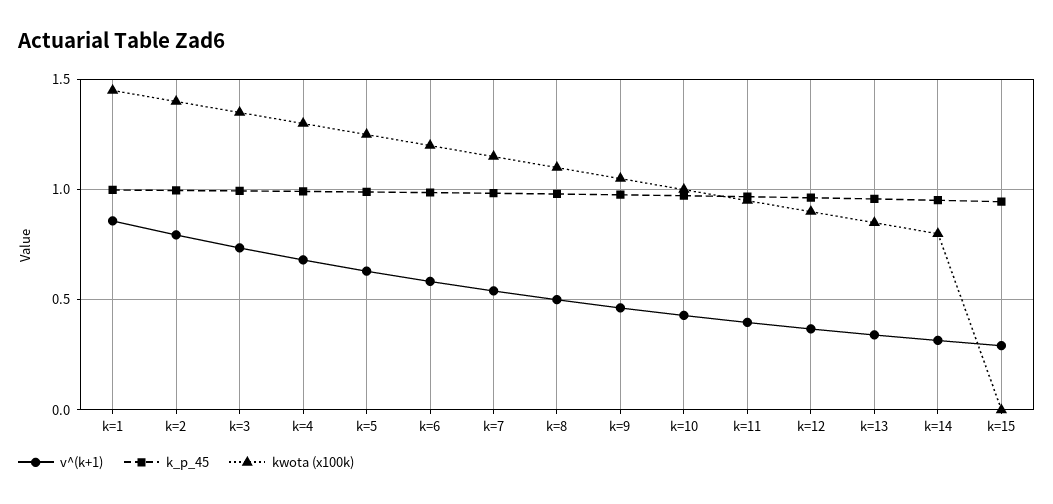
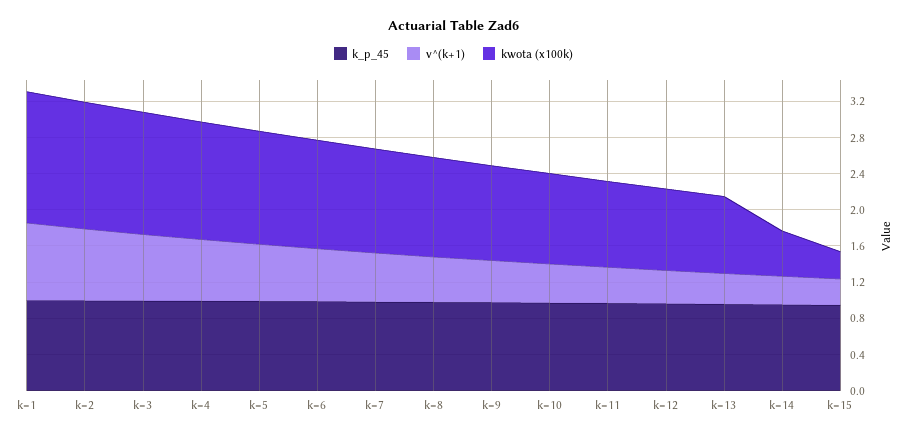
  {
    "v^(k+1)": {
      "k=1": 0.85,
      "k=2": 0.8,
      "k=3": 0.75,
      "k=4": 0.7,
      "k=5": 0.65,
      "k=6": 0.6,
      "k=7": 0.55,
      "k=8": 0.5,
      "k=9": 0.45,
      "k=10": 0.45,
      "k=11": 0.4,
      "k=12": 0.35,
      "k=13": 0.35,
      "k=14": 0.3,
      "k=15": 0.3
    },
    "k_p_45": {
      "k=1": 1,
      "k=2": 1,
      "k=3": 1,
      "k=4": 1,
      "k=5": 1,
      "k=6": 1,
      "k=7": 1,
      "k=8": 1,
      "k=9": 1,
      "k=10": 0.95,
      "k=11": 0.95,
      "k=12": 0.95,
      "k=13": 0.95,
      "k=14": 0.95,
      "k=15": 0.95
    },
    "kwota (x100k)": {
      "k=1": 1.45,
      "k=2": 1.4,
      "k=3": 1.35,
      "k=4": 1.3,
      "k=5": 1.25,
      "k=6": 1.2,
      "k=7": 1.15,
      "k=8": 1.1,
      "k=9": 1.05,
      "k=10": 1,
      "k=11": 0.95,
      "k=12": 0.9,
      "k=13": 0.85,
-     "k=14": 0.8,
+     "k=14": 0.5,
-     "k=15": 0
+     "k=15": 0.3
    }
  }

